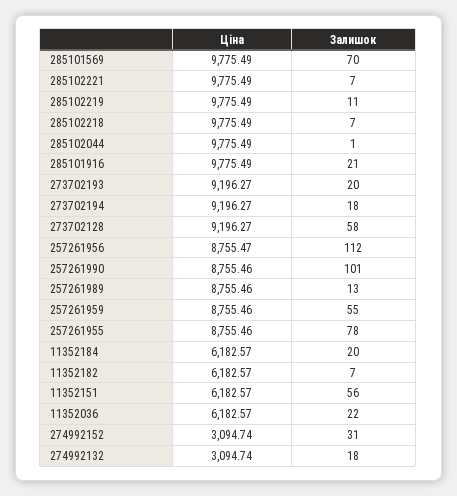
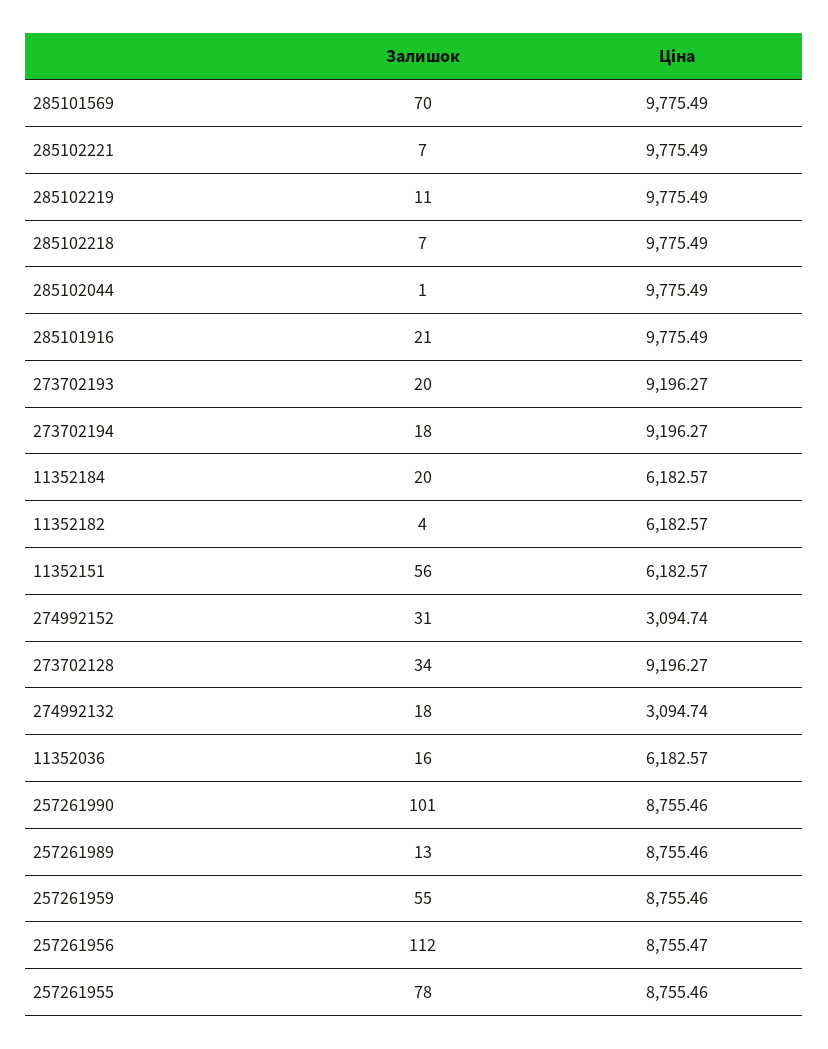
  {
    "Ціна": {
      "285101569": 9775.49,
      "285102221": 9775.49,
      "285102219": 9775.49,
      "285102218": 9775.49,
      "285102044": 9775.49,
      "285101916": 9775.49,
      "273702193": 9196.27,
      "273702194": 9196.27,
      "273702128": 9196.27,
      "257261956": 8755.47,
      "257261990": 8755.46,
      "257261989": 8755.46,
      "257261959": 8755.46,
      "257261955": 8755.46,
      "11352184": 6182.57,
      "11352182": 6182.57,
      "11352151": 6182.57,
      "11352036": 6182.57,
      "274992152": 3094.74,
      "274992132": 3094.74
    },
    "Залишок": {
      "285101569": 70,
      "285102221": 7,
      "285102219": 11,
      "285102218": 7,
      "285102044": 1,
      "285101916": 21,
      "273702193": 20,
      "273702194": 18,
-     "273702128": 58,
+     "273702128": 34,
      "257261956": 112,
      "257261990": 101,
      "257261989": 13,
      "257261959": 55,
      "257261955": 78,
      "11352184": 20,
-     "11352182": 7,
+     "11352182": 4,
      "11352151": 56,
-     "11352036": 22,
+     "11352036": 16,
      "274992152": 31,
      "274992132": 18
    }
  }

